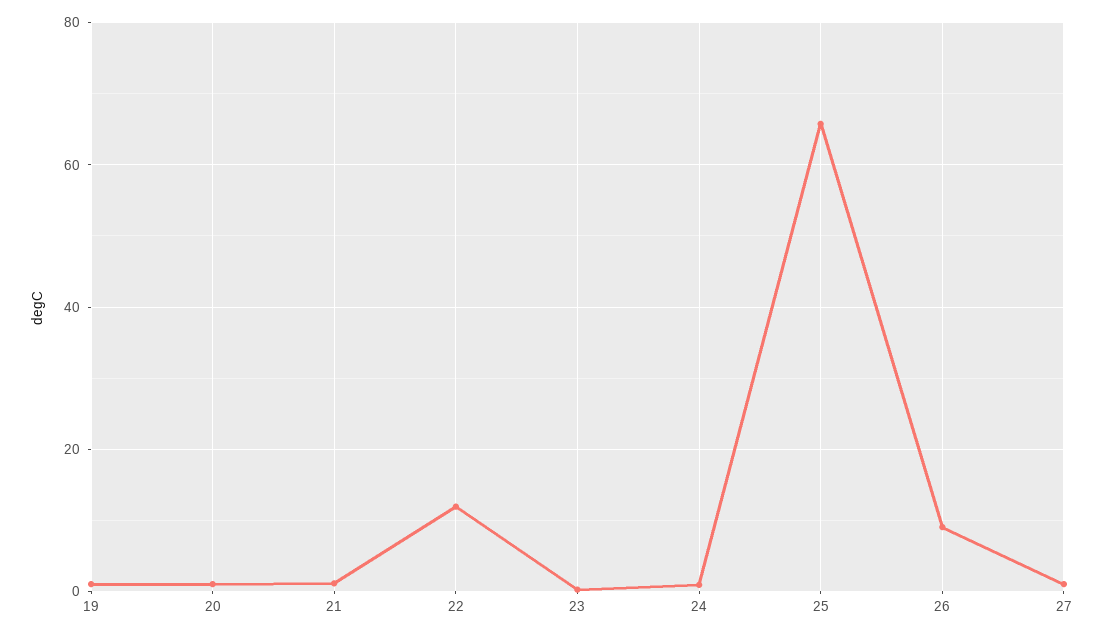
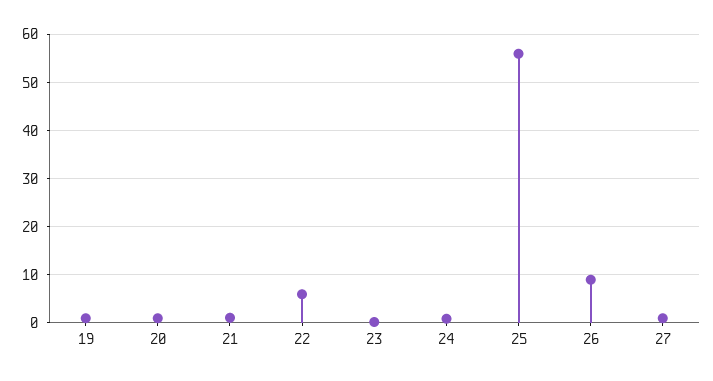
  {
    "19": 2,
    "20": 2,
    "21": 2,
-   "22": 12,
+   "22": 6,
    "23": 0,
    "24": 0,
-   "25": 66,
+   "25": 56,
    "26": 10,
    "27": 2
  }

